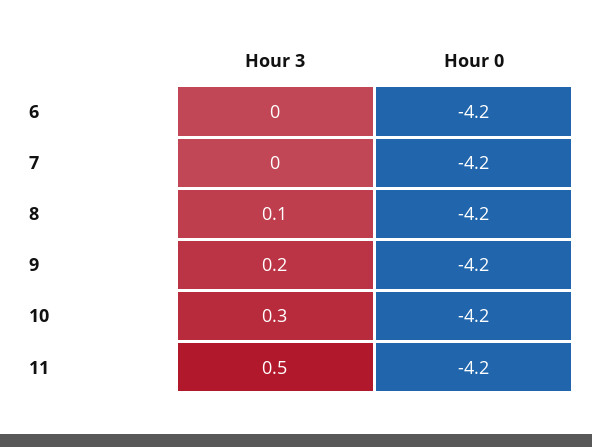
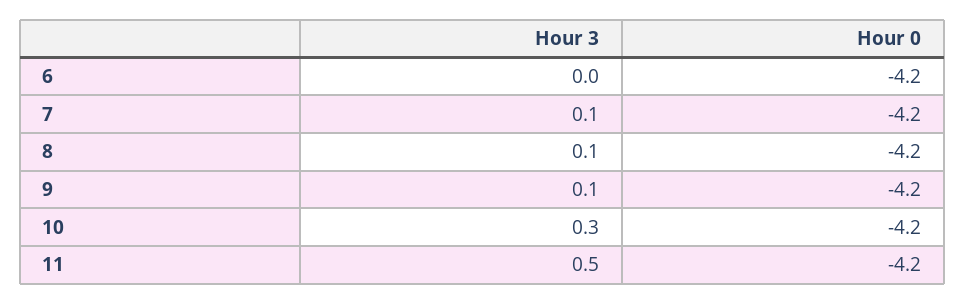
  {
    "Hour 3": {
      "6": 0,
-     "7": 0,
+     "7": 0.1,
      "8": 0.1,
-     "9": 0.2,
+     "9": 0.1,
      "10": 0.3,
      "11": 0.5
    },
    "Hour 0": {
      "6": -4.2,
      "7": -4.2,
      "8": -4.2,
      "9": -4.2,
      "10": -4.2,
      "11": -4.2
    }
  }

